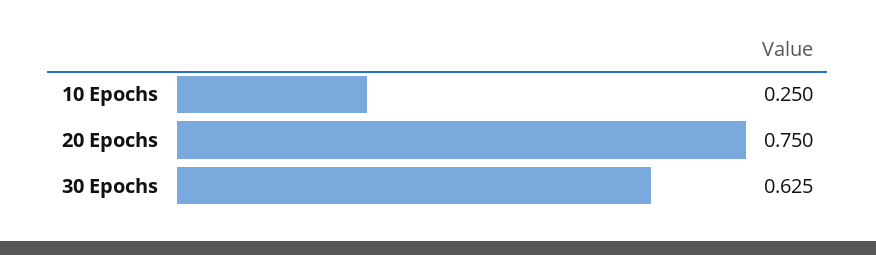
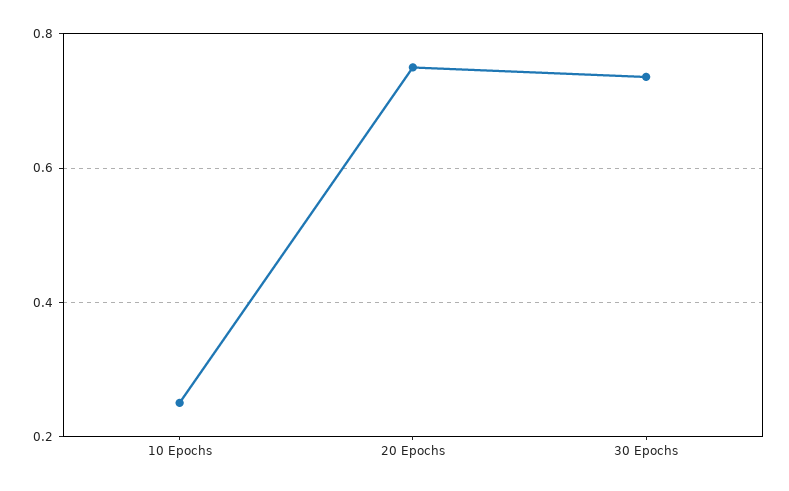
  {
    "10 Epochs": 0.25,
    "20 Epochs": 0.75,
-   "30 Epochs": 0.625
+   "30 Epochs": 0.74
  }

